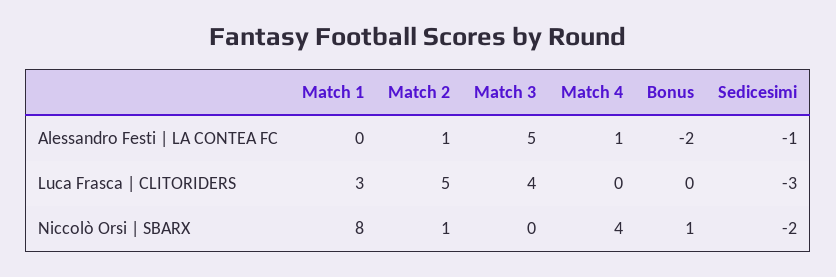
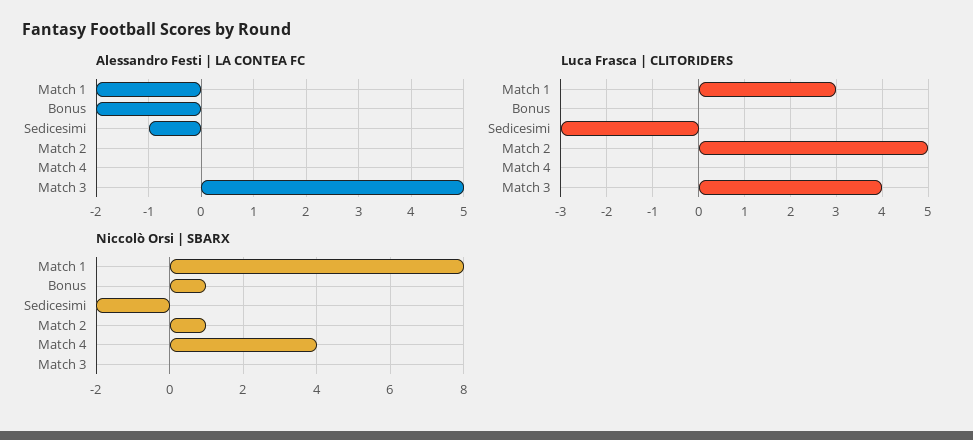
  {
    "Alessandro Festi | LA CONTEA FC": {
-     "Match 1": 0,
+     "Match 1": -2,
-     "Match 2": 1,
+     "Match 2": 0,
      "Match 3": 5,
-     "Match 4": 1,
+     "Match 4": 0,
      "Bonus": -2,
      "Sedicesimi": -1
    },
    "Luca Frasca | CLITORIDERS": {
      "Match 1": 3,
      "Match 2": 5,
      "Match 3": 4,
      "Match 4": 0,
      "Bonus": 0,
      "Sedicesimi": -3
    },
    "Niccolò Orsi | SBARX": {
      "Match 1": 8,
      "Match 2": 1,
      "Match 3": 0,
      "Match 4": 4,
      "Bonus": 1,
      "Sedicesimi": -2
    }
  }

